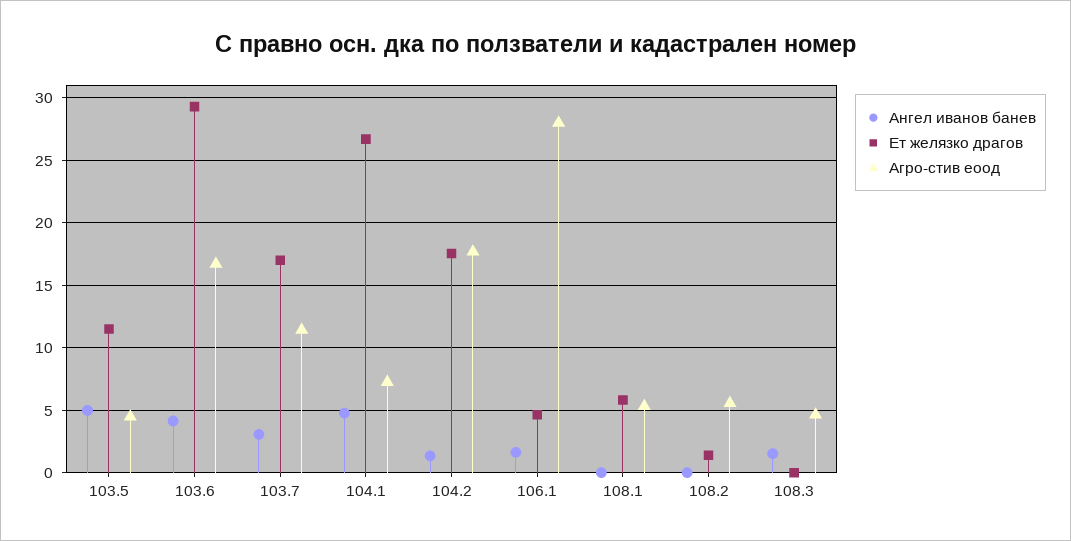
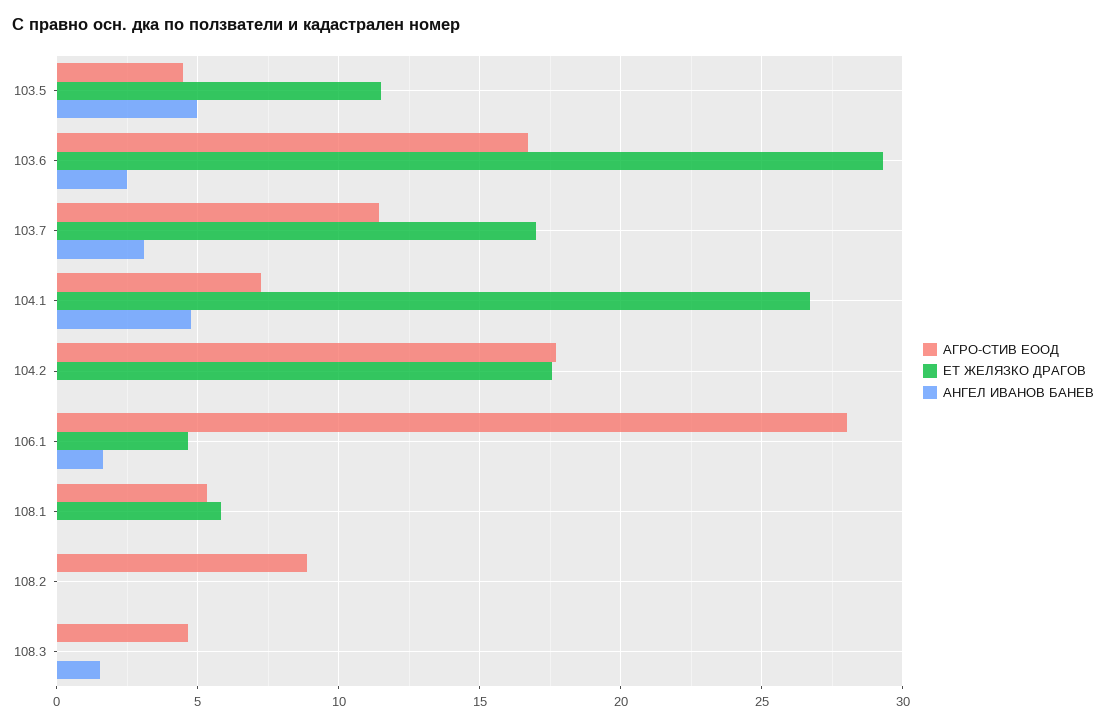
  {
    "Ангел иванов банев": {
      "103.5": 5,
-     "103.6": 4,
+     "103.6": 2.5,
      "103.7": 3,
      "104.1": 5,
-     "104.2": 1.5,
+     "104.2": 0,
      "106.1": 1.5,
      "108.1": 0,
      "108.2": 0,
      "108.3": 1.5
    },
    "Ет желязко драгов": {
      "103.5": 11.5,
      "103.6": 29.5,
      "103.7": 17,
      "104.1": 26.5,
      "104.2": 17.5,
      "106.1": 4.5,
      "108.1": 6,
-     "108.2": 1.5,
+     "108.2": 0,
      "108.3": 0
    },
    "Агро-стив еоод": {
      "103.5": 4.5,
      "103.6": 16.5,
      "103.7": 11.5,
      "104.1": 7.5,
      "104.2": 17.5,
      "106.1": 28,
      "108.1": 5.5,
-     "108.2": 5.5,
+     "108.2": 9,
      "108.3": 4.5
    }
  }

